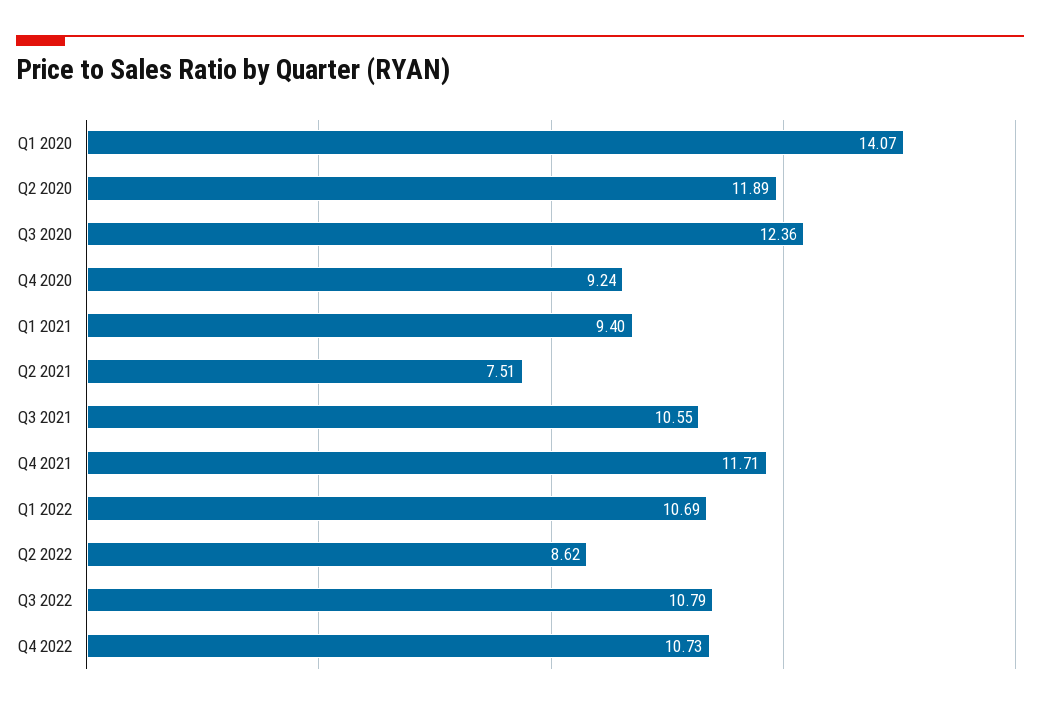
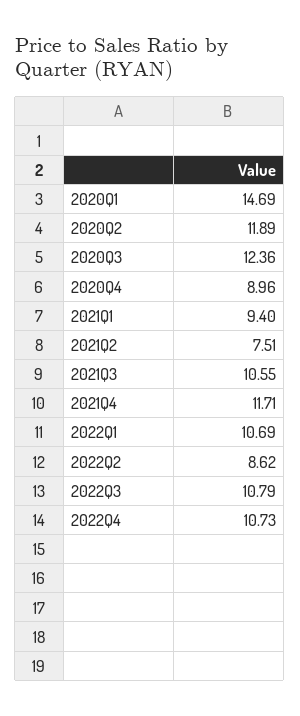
  {
-   "Q1 2020": 14.07,
+   "Q1 2020": 14.69,
    "Q2 2020": 11.89,
    "Q3 2020": 12.36,
-   "Q4 2020": 9.24,
+   "Q4 2020": 8.96,
    "Q1 2021": 9.4,
    "Q2 2021": 7.51,
    "Q3 2021": 10.55,
    "Q4 2021": 11.71,
    "Q1 2022": 10.69,
    "Q2 2022": 8.62,
    "Q3 2022": 10.79,
    "Q4 2022": 10.73
  }

